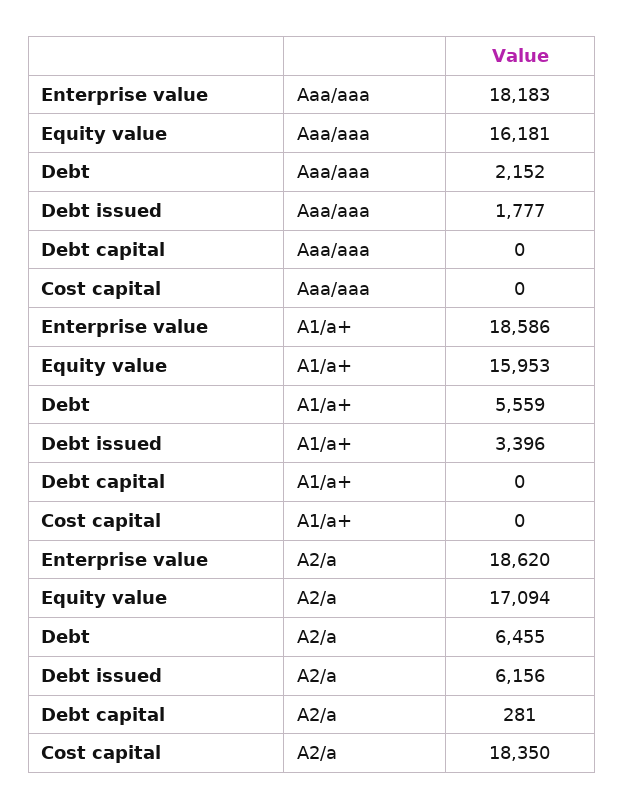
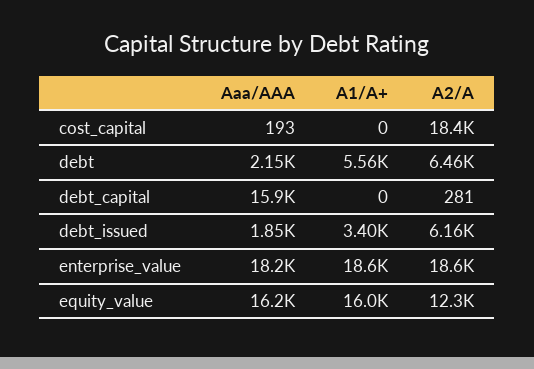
  {
    "Enterprise value": {
      "Aaa/aaa": 18183,
      "A1/a+": 18586,
      "A2/a": 18620
    },
    "Equity value": {
      "Aaa/aaa": 16181,
      "A1/a+": 15953,
-     "A2/a": 17094
+     "A2/a": 12300
    },
    "Debt": {
      "Aaa/aaa": 2152,
      "A1/a+": 5559,
      "A2/a": 6455
    },
    "Debt issued": {
-     "Aaa/aaa": 1777,
+     "Aaa/aaa": 1850,
      "A1/a+": 3396,
      "A2/a": 6156
    },
    "Debt capital": {
-     "Aaa/aaa": 0,
+     "Aaa/aaa": 15900,
      "A1/a+": 0,
      "A2/a": 281
    },
    "Cost capital": {
-     "Aaa/aaa": 0,
+     "Aaa/aaa": 193,
      "A1/a+": 0,
      "A2/a": 18350
    }
  }

